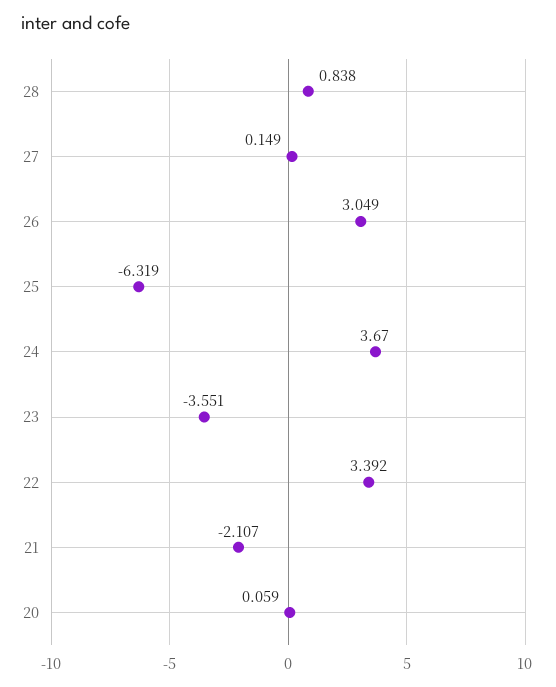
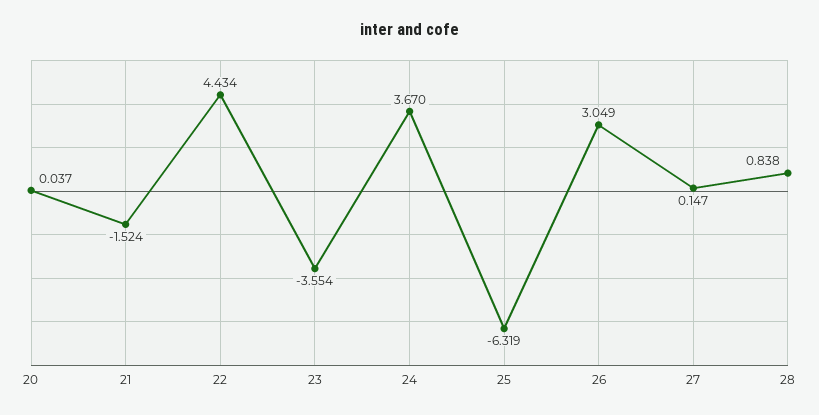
  {
    "28": 0.838,
-   "27": 0.149,
+   "27": 0.147,
    "26": 3.049,
    "25": -6.319,
    "24": 3.67,
-   "23": -3.551,
+   "23": -3.554,
-   "22": 3.392,
+   "22": 4.434,
-   "21": -2.107,
+   "21": -1.524,
-   "20": 0.059
+   "20": 0.037
  }

